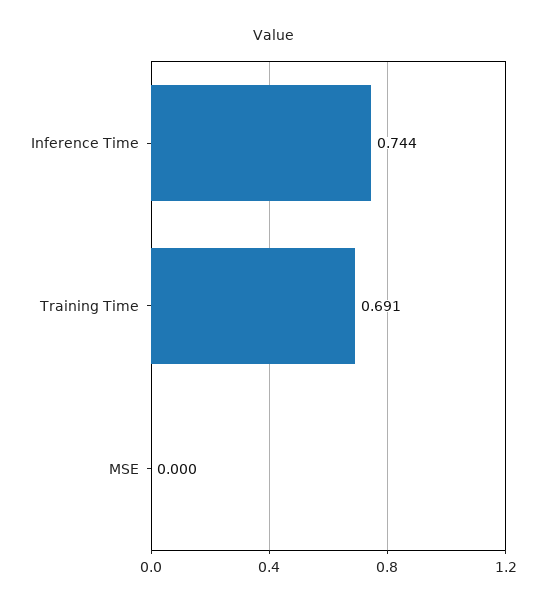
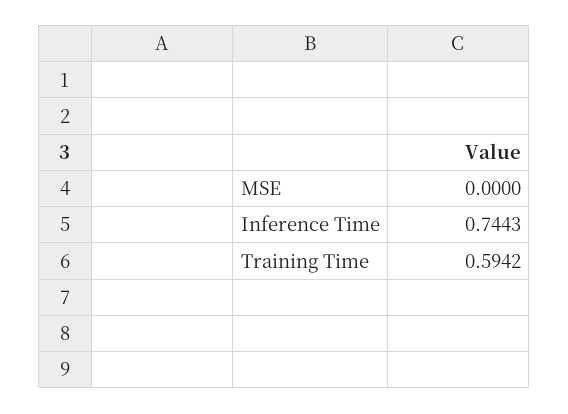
  {
    "Inference Time": 0.7443,
-   "Training Time": 0.691,
+   "Training Time": 0.5942,
    "MSE": 0
  }

